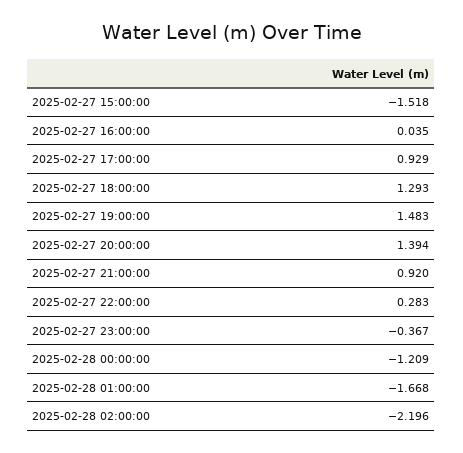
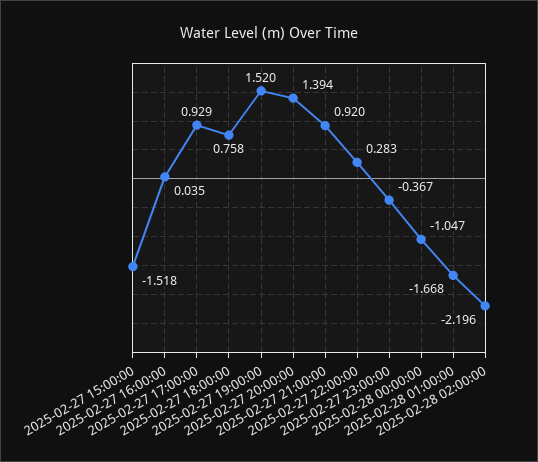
  {
    "2025-02-27 15:00:00": -1.518,
    "2025-02-27 16:00:00": 0.035,
    "2025-02-27 17:00:00": 0.929,
-   "2025-02-27 18:00:00": 1.293,
+   "2025-02-27 18:00:00": 0.758,
-   "2025-02-27 19:00:00": 1.483,
+   "2025-02-27 19:00:00": 1.52,
    "2025-02-27 20:00:00": 1.394,
    "2025-02-27 21:00:00": 0.92,
    "2025-02-27 22:00:00": 0.283,
    "2025-02-27 23:00:00": -0.367,
-   "2025-02-28 00:00:00": -1.209,
+   "2025-02-28 00:00:00": -1.047,
    "2025-02-28 01:00:00": -1.668,
    "2025-02-28 02:00:00": -2.196
  }

